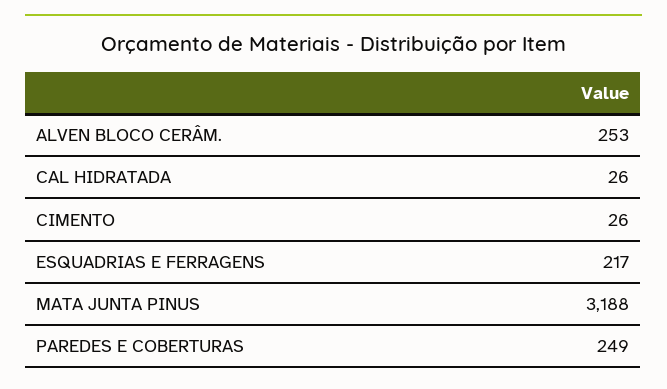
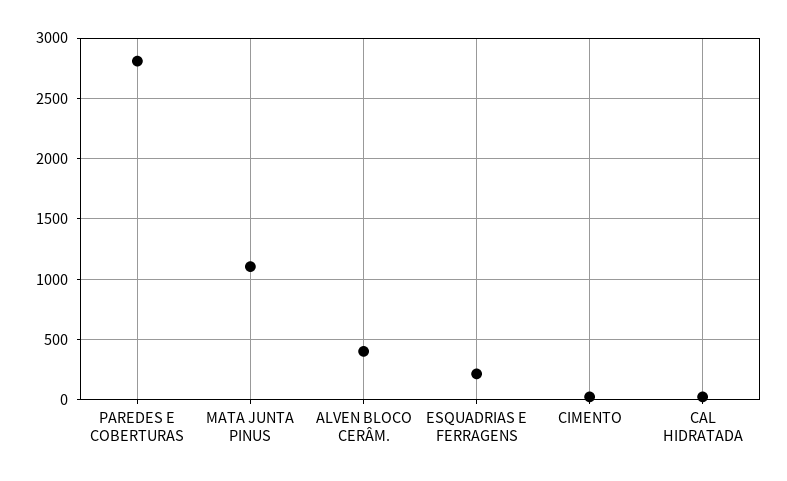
  {
-   "ALVEN BLOCO CERÂM.": 253,
+   "ALVEN BLOCO CERÂM.": 400,
    "CAL HIDRATADA": 26,
    "CIMENTO": 26,
    "ESQUADRIAS E FERRAGENS": 217,
-   "MATA JUNTA PINUS": 3188,
+   "MATA JUNTA PINUS": 1100,
-   "PAREDES E COBERTURAS": 249
+   "PAREDES E COBERTURAS": 2800
  }

